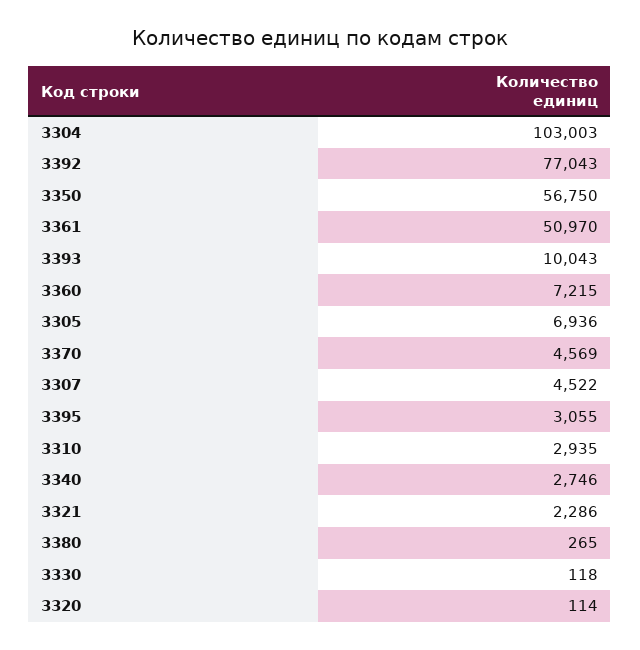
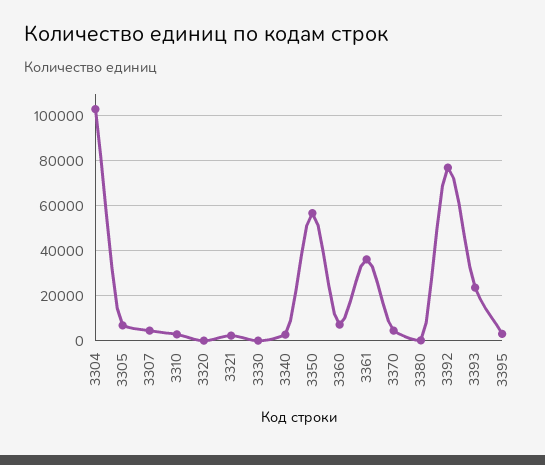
  {
    "3304": 103003,
    "3392": 77043,
    "3350": 56750,
-   "3361": 50970,
+   "3361": 35000,
-   "3393": 10043,
+   "3393": 25000,
    "3360": 7215,
    "3305": 6936,
    "3370": 4569,
    "3307": 4522,
    "3395": 3055,
    "3310": 2935,
    "3340": 2746,
    "3321": 2286,
    "3380": 265,
    "3330": 118,
    "3320": 114
  }

